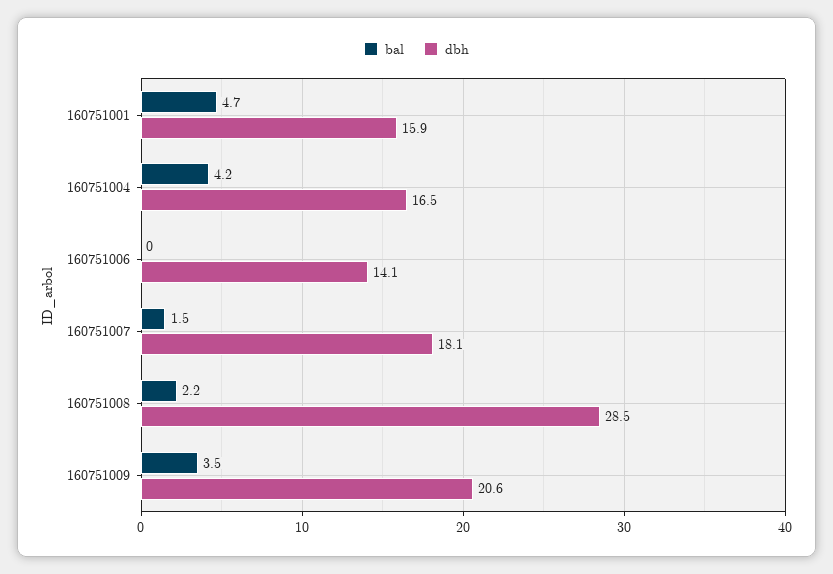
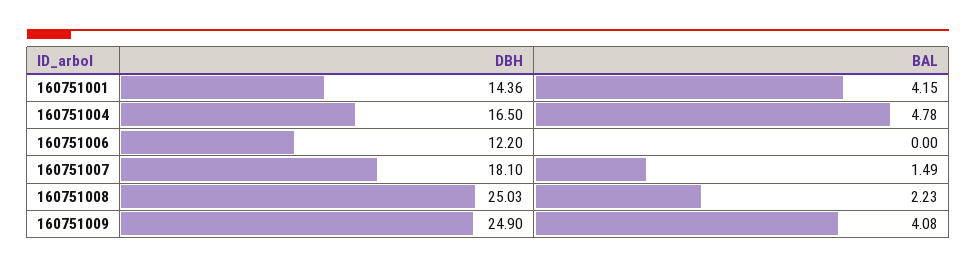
  {
    "bal": {
-     "160751001": 4.7,
+     "160751001": 4.15,
-     "160751004": 4.2,
+     "160751004": 4.78,
      "160751006": 0,
      "160751007": 1.49,
      "160751008": 2.23,
-     "160751009": 3.5
+     "160751009": 4.08
    },
    "dbh": {
-     "160751001": 15.9,
+     "160751001": 14.36,
      "160751004": 16.5,
-     "160751006": 14.1,
+     "160751006": 12.2,
      "160751007": 18.1,
-     "160751008": 28.5,
+     "160751008": 25.03,
-     "160751009": 20.6
+     "160751009": 24.9
    }
  }

